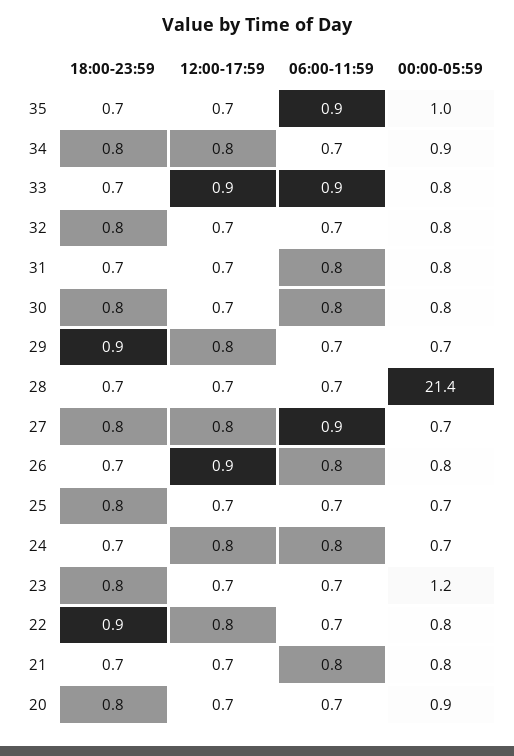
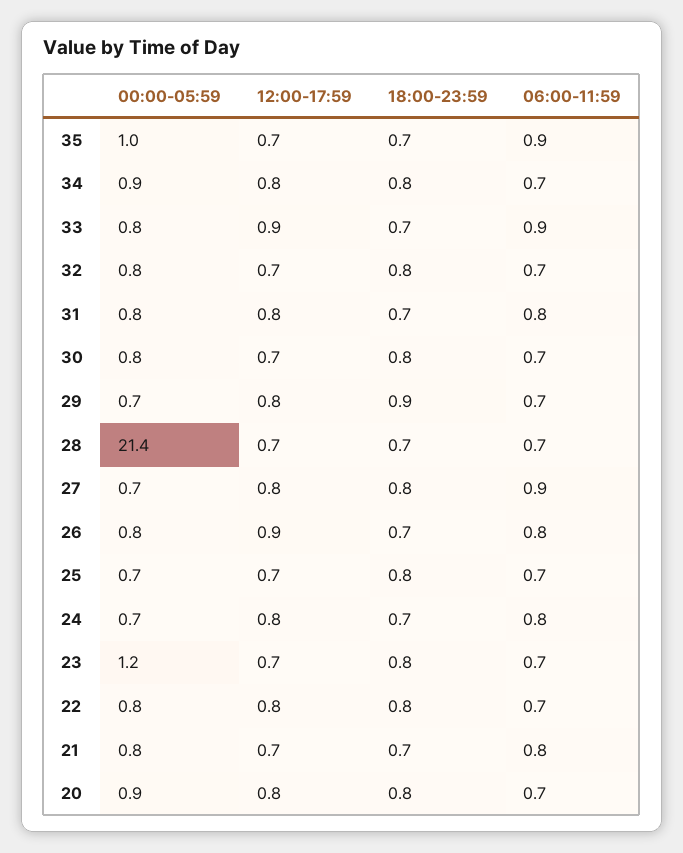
  {
    "18:00-23:59": {
      "35": 0.7,
      "34": 0.8,
      "33": 0.7,
      "32": 0.8,
      "31": 0.7,
      "30": 0.8,
      "29": 0.9,
      "28": 0.7,
      "27": 0.8,
      "26": 0.7,
      "25": 0.8,
      "24": 0.7,
      "23": 0.8,
-     "22": 0.9,
+     "22": 0.8,
      "21": 0.7,
      "20": 0.8
    },
    "12:00-17:59": {
      "35": 0.7,
      "34": 0.8,
      "33": 0.9,
      "32": 0.7,
-     "31": 0.7,
+     "31": 0.8,
      "30": 0.7,
      "29": 0.8,
      "28": 0.7,
      "27": 0.8,
      "26": 0.9,
      "25": 0.7,
      "24": 0.8,
      "23": 0.7,
      "22": 0.8,
      "21": 0.7,
-     "20": 0.7
+     "20": 0.8
    },
    "06:00-11:59": {
      "35": 0.9,
      "34": 0.7,
      "33": 0.9,
      "32": 0.7,
      "31": 0.8,
-     "30": 0.8,
+     "30": 0.7,
      "29": 0.7,
      "28": 0.7,
      "27": 0.9,
      "26": 0.8,
      "25": 0.7,
      "24": 0.8,
      "23": 0.7,
      "22": 0.7,
      "21": 0.8,
      "20": 0.7
    },
    "00:00-05:59": {
      "35": 1,
      "34": 0.9,
      "33": 0.8,
      "32": 0.8,
      "31": 0.8,
      "30": 0.8,
      "29": 0.7,
      "28": 21.4,
      "27": 0.7,
      "26": 0.8,
      "25": 0.7,
      "24": 0.7,
      "23": 1.2,
      "22": 0.8,
      "21": 0.8,
      "20": 0.9
    }
  }

